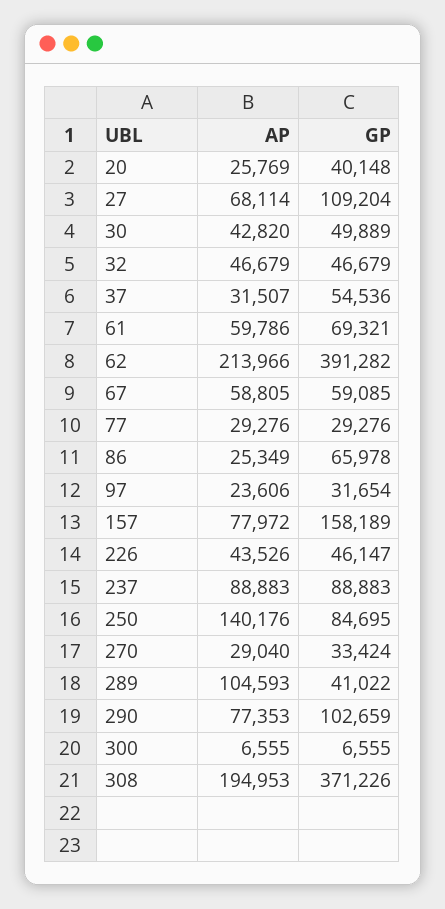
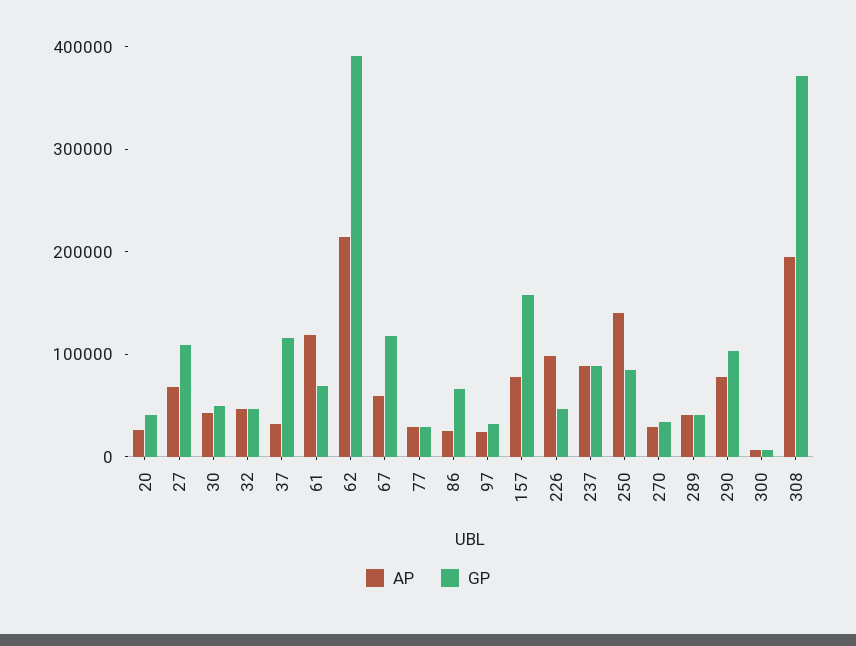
  {
    "AP": {
      "20": 25769,
      "27": 68114,
      "30": 42820,
      "32": 46679,
      "37": 31507,
-     "61": 59786,
+     "61": 120000,
      "62": 213966,
      "67": 58805,
      "77": 29276,
      "86": 25349,
      "97": 23606,
      "157": 77972,
-     "226": 43526,
+     "226": 100000,
      "237": 88883,
      "250": 140176,
      "270": 29040,
-     "289": 104593,
+     "289": 40000,
      "290": 77353,
      "300": 6555,
      "308": 194953
    },
    "GP": {
      "20": 40148,
      "27": 109204,
      "30": 49889,
      "32": 46679,
-     "37": 54536,
+     "37": 120000,
      "61": 69321,
      "62": 391282,
-     "67": 59085,
+     "67": 120000,
      "77": 29276,
      "86": 65978,
      "97": 31654,
      "157": 158189,
      "226": 46147,
      "237": 88883,
      "250": 84695,
      "270": 33424,
      "289": 41022,
      "290": 102659,
      "300": 6555,
      "308": 371226
    }
  }

